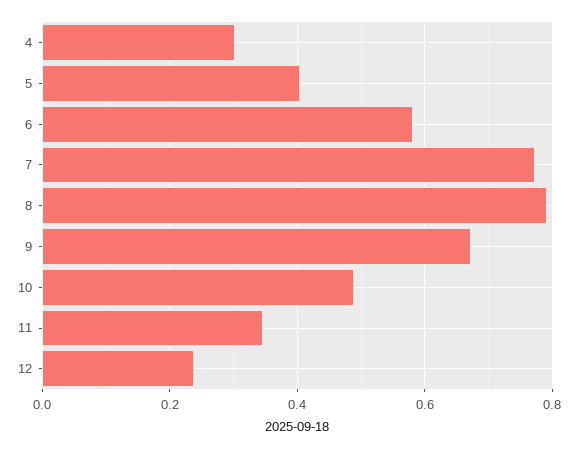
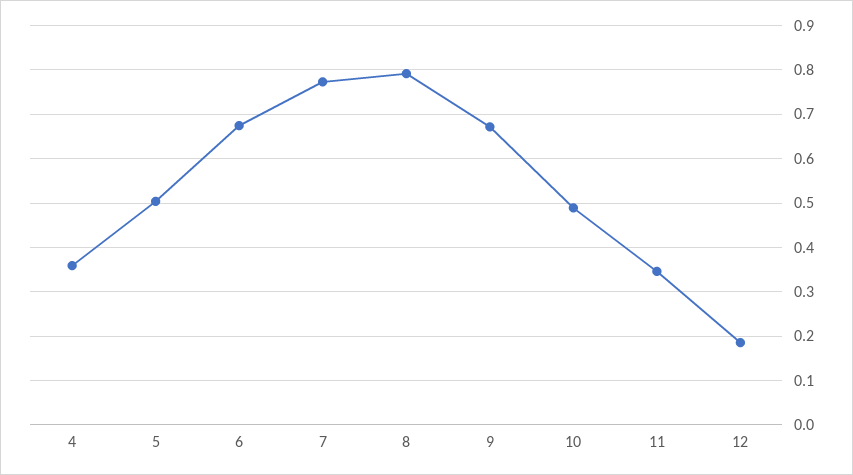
  {
-   "4": 0.3,
+   "4": 0.36,
-   "5": 0.4,
+   "5": 0.5,
-   "6": 0.58,
+   "6": 0.68,
    "7": 0.78,
    "8": 0.8,
    "9": 0.68,
    "10": 0.48,
    "11": 0.34,
-   "12": 0.24
+   "12": 0.18
  }

